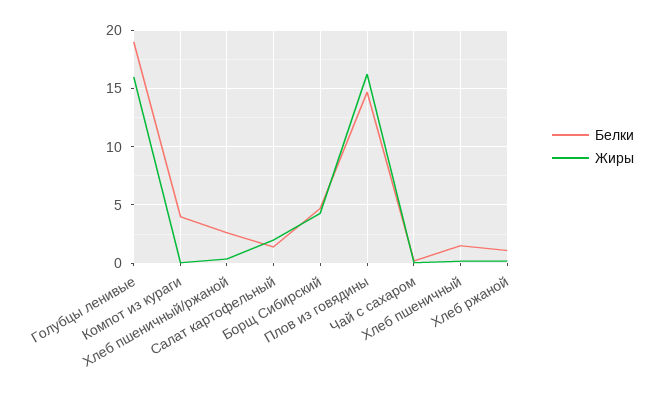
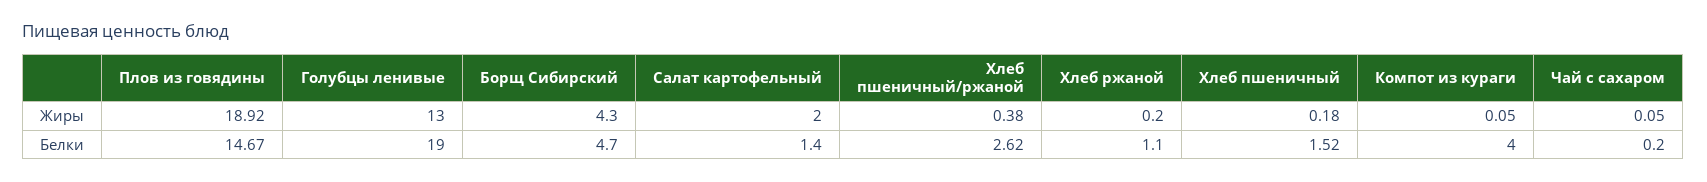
  {
    "Белки": {
      "Голубцы ленивые": 19,
      "Компот из кураги": 4,
      "Хлеб пшеничный/ржаной": 2.62,
      "Салат картофельный": 1.4,
      "Борщ Сибирский": 4.7,
      "Плов из говядины": 14.67,
      "Чай с сахаром": 0.2,
      "Хлеб пшеничный": 1.52,
      "Хлеб ржаной": 1.1
    },
    "Жиры": {
-     "Голубцы ленивые": 16,
+     "Голубцы ленивые": 13,
      "Компот из кураги": 0.05,
      "Хлеб пшеничный/ржаной": 0.38,
      "Салат картофельный": 2,
      "Борщ Сибирский": 4.3,
-     "Плов из говядины": 16,
+     "Плов из говядины": 18.92,
      "Чай с сахаром": 0.05,
      "Хлеб пшеничный": 0.18,
      "Хлеб ржаной": 0.2
    }
  }

